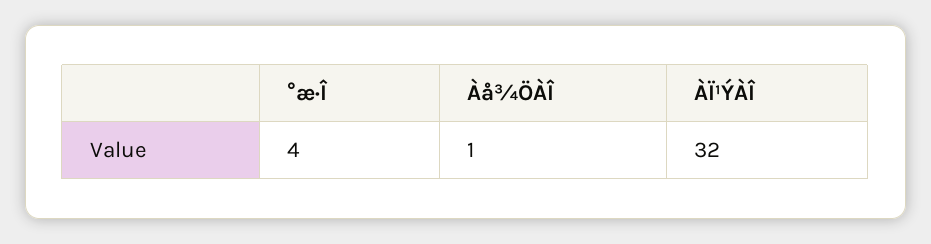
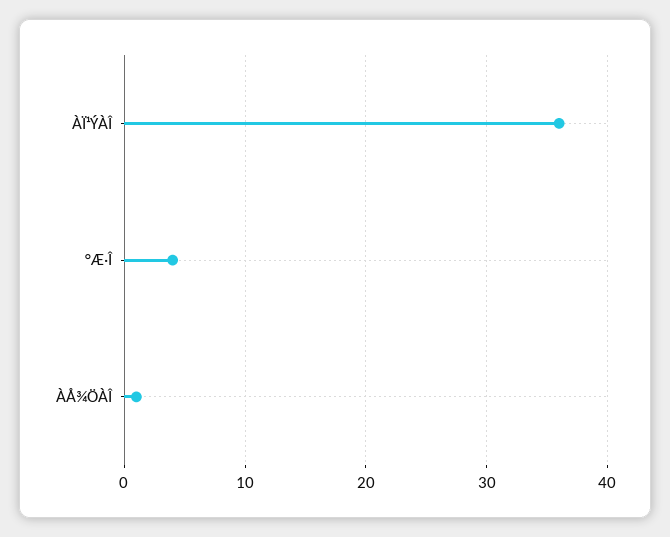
  {
    "°æ·Î": 4,
    "Àå¾ÖÀÎ": 1,
-   "ÀÏ¹ÝÀÎ": 32
+   "ÀÏ¹ÝÀÎ": 36
  }

